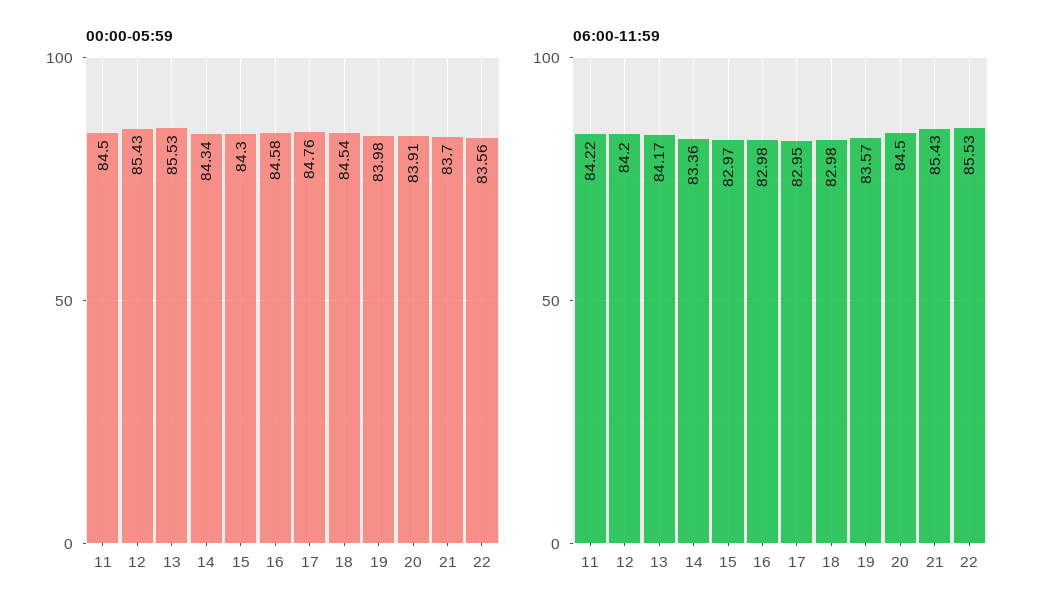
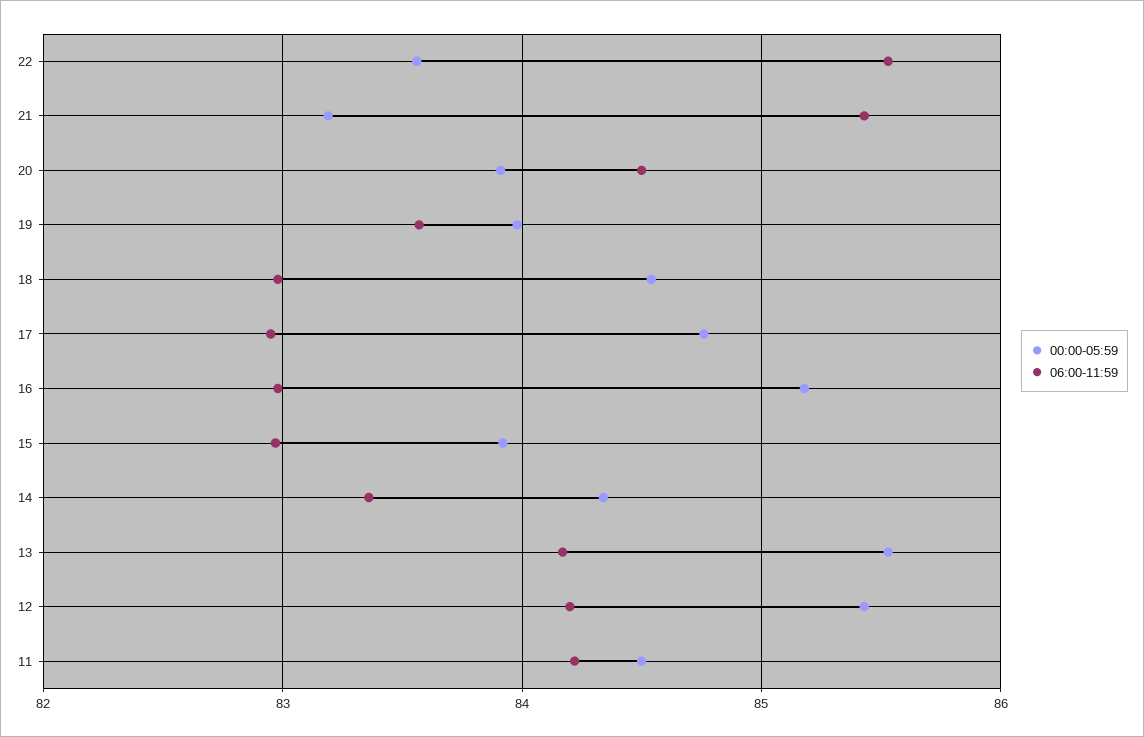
  {
    "00:00-05:59": {
      "11": 84.5,
      "12": 85.43,
      "13": 85.53,
      "14": 84.34,
-     "15": 84.3,
+     "15": 83.9,
-     "16": 84.58,
+     "16": 85.2,
      "17": 84.76,
      "18": 84.54,
      "19": 83.98,
      "20": 83.91,
-     "21": 83.7,
+     "21": 83.2,
      "22": 83.56
    },
    "06:00-11:59": {
      "11": 84.22,
      "12": 84.2,
      "13": 84.17,
      "14": 83.36,
      "15": 82.97,
      "16": 82.98,
      "17": 82.95,
      "18": 82.98,
      "19": 83.57,
      "20": 84.5,
      "21": 85.43,
      "22": 85.53
    }
  }

